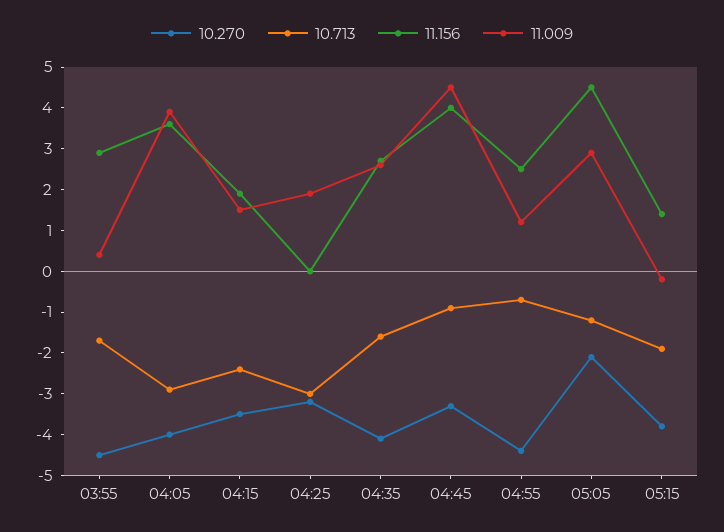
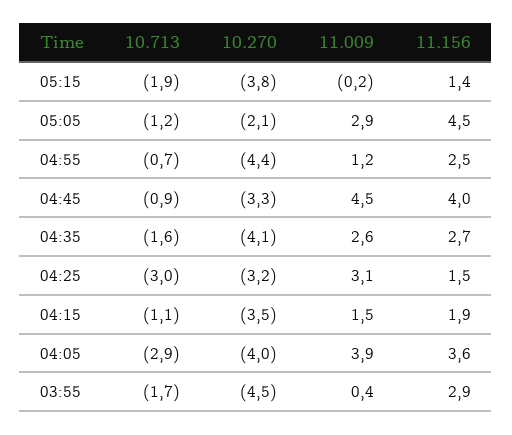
  {
    "10.270": {
      "03:55": -4.5,
      "04:05": -4,
      "04:15": -3.5,
      "04:25": -3.2,
      "04:35": -4.1,
      "04:45": -3.3,
      "04:55": -4.4,
      "05:05": -2.1,
      "05:15": -3.8
    },
    "10.713": {
      "03:55": -1.7,
      "04:05": -2.9,
-     "04:15": -2.5,
+     "04:15": -1.1,
      "04:25": -3,
      "04:35": -1.6,
      "04:45": -0.9,
      "04:55": -0.7,
      "05:05": -1.2,
      "05:15": -1.9
    },
    "11.156": {
      "03:55": 2.9,
      "04:05": 3.6,
      "04:15": 1.9,
-     "04:25": 0,
+     "04:25": 1.5,
      "04:35": 2.7,
      "04:45": 4,
      "04:55": 2.5,
      "05:05": 4.5,
      "05:15": 1.4
    },
    "11.009": {
      "03:55": 0.4,
      "04:05": 3.9,
      "04:15": 1.5,
-     "04:25": 2,
+     "04:25": 3.1,
      "04:35": 2.6,
      "04:45": 4.5,
      "04:55": 1.2,
      "05:05": 2.9,
      "05:15": -0.2
    }
  }

